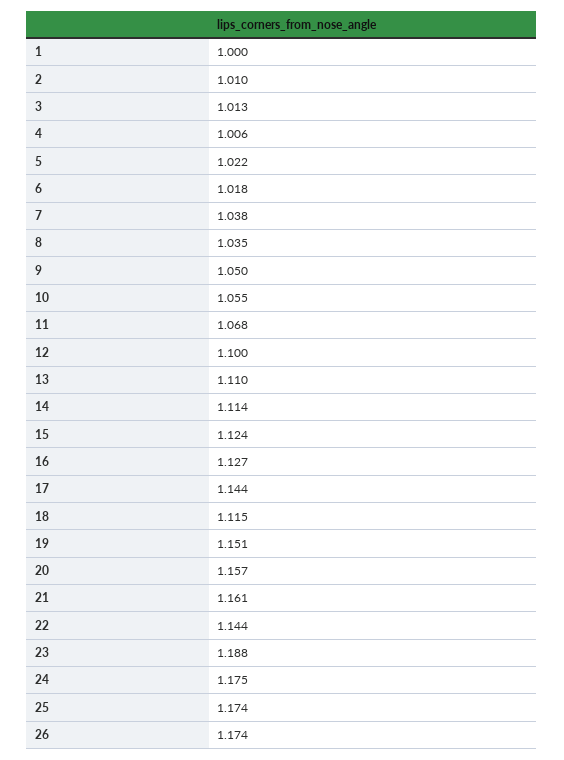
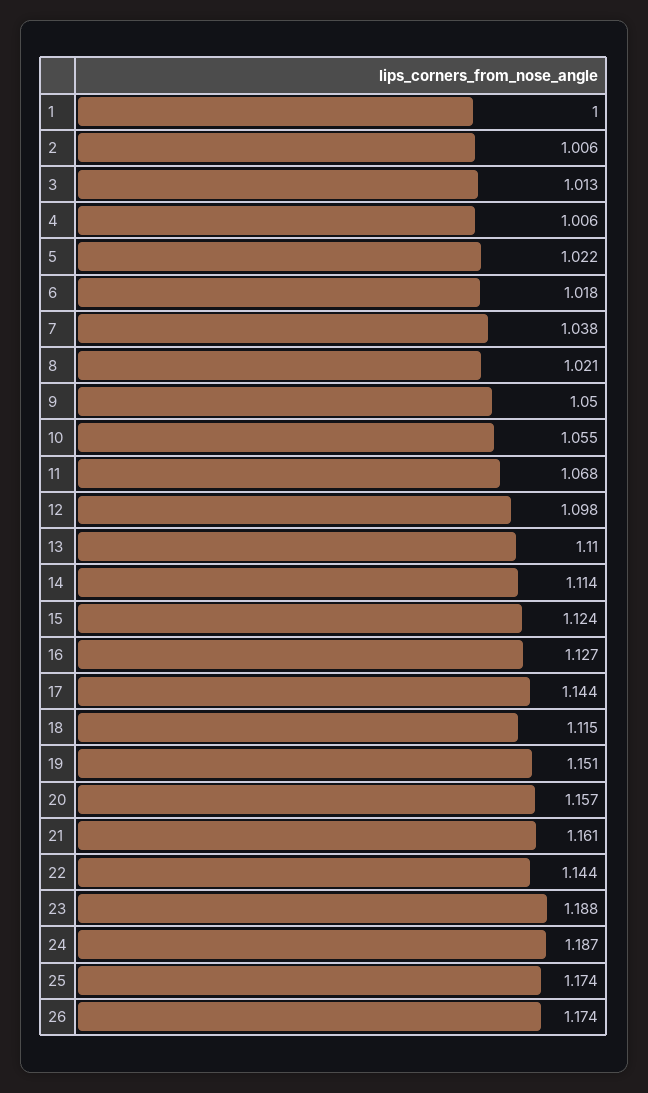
  {
    "1": 1,
-   "2": 1.01,
+   "2": 1.006,
    "3": 1.013,
    "4": 1.006,
    "5": 1.022,
    "6": 1.018,
    "7": 1.038,
-   "8": 1.035,
+   "8": 1.021,
    "9": 1.05,
    "10": 1.055,
    "11": 1.068,
-   "12": 1.1,
+   "12": 1.098,
    "13": 1.11,
    "14": 1.114,
    "15": 1.124,
    "16": 1.127,
    "17": 1.144,
    "18": 1.115,
    "19": 1.151,
    "20": 1.157,
    "21": 1.161,
    "22": 1.144,
    "23": 1.188,
-   "24": 1.175,
+   "24": 1.187,
    "25": 1.174,
    "26": 1.174
  }

